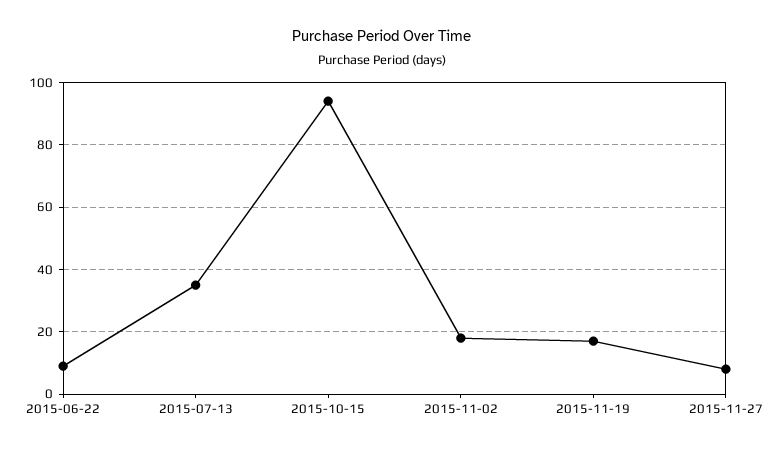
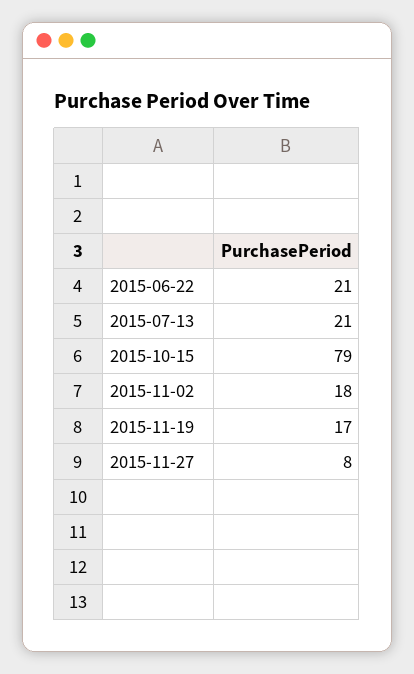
  {
-   "2015-06-22": 10,
+   "2015-06-22": 21,
-   "2015-07-13": 35,
+   "2015-07-13": 21,
-   "2015-10-15": 95,
+   "2015-10-15": 79,
    "2015-11-02": 18,
    "2015-11-19": 17,
    "2015-11-27": 8
  }

